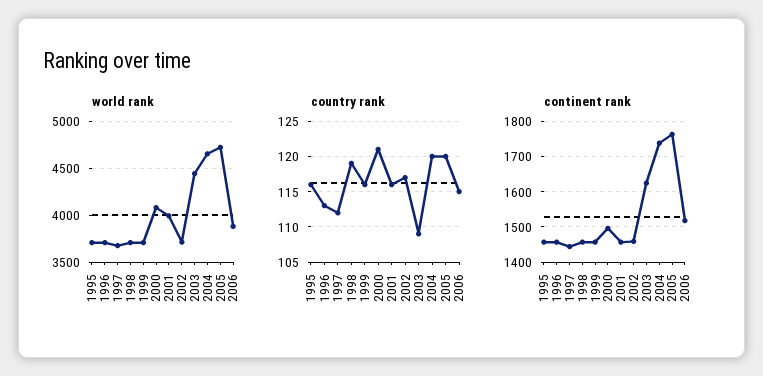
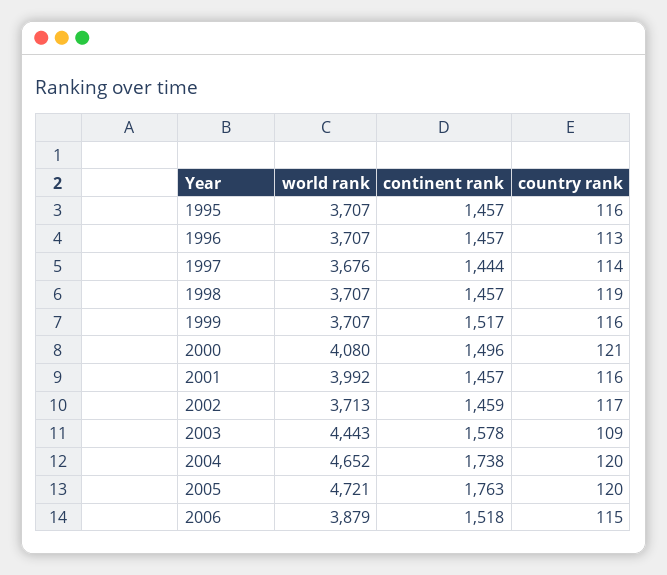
  {
    "world rank": {
      "1995": 3707,
      "1996": 3707,
      "1997": 3676,
      "1998": 3707,
      "1999": 3707,
      "2000": 4080,
      "2001": 3992,
      "2002": 3713,
      "2003": 4443,
      "2004": 4652,
      "2005": 4721,
      "2006": 3879
    },
    "country rank": {
      "1995": 116,
      "1996": 113,
-     "1997": 112,
+     "1997": 114,
      "1998": 119,
      "1999": 116,
      "2000": 121,
      "2001": 116,
      "2002": 117,
      "2003": 109,
      "2004": 120,
      "2005": 120,
      "2006": 115
    },
    "continent rank": {
      "1995": 1457,
      "1996": 1457,
      "1997": 1444,
      "1998": 1457,
-     "1999": 1460,
+     "1999": 1517,
      "2000": 1496,
      "2001": 1457,
      "2002": 1459,
-     "2003": 1620,
+     "2003": 1578,
      "2004": 1738,
      "2005": 1763,
      "2006": 1518
    }
  }

